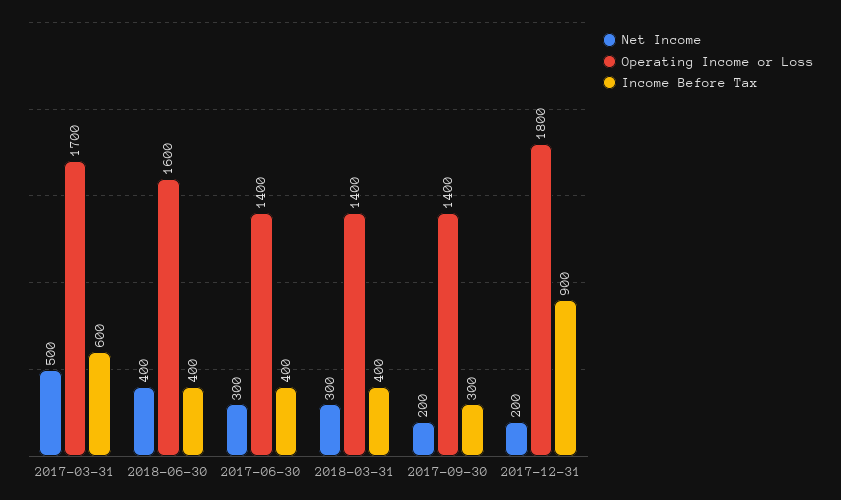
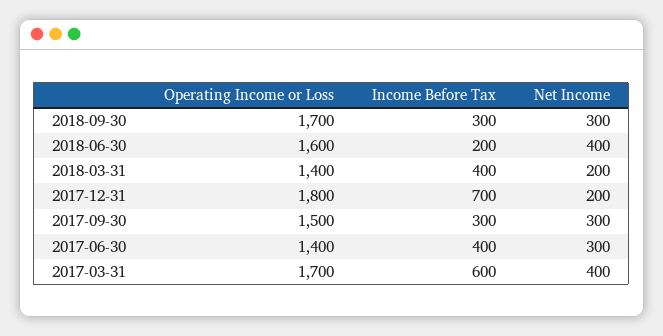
  {
    "Net Income": {
-     "2017-03-31": 500,
+     "2017-03-31": 400,
      "2018-06-30": 400,
      "2017-06-30": 300,
-     "2018-03-31": 300,
+     "2018-03-31": 200,
-     "2017-09-30": 200,
+     "2017-09-30": 300,
-     "2017-12-31": 200
+     "2017-12-31": 200,
+     "2018-09-30": 300
    },
    "Operating Income or Loss": {
      "2017-03-31": 1700,
      "2018-06-30": 1600,
      "2017-06-30": 1400,
      "2018-03-31": 1400,
-     "2017-09-30": 1400,
+     "2017-09-30": 1500,
-     "2017-12-31": 1800
+     "2017-12-31": 1800,
+     "2018-09-30": 1700
    },
    "Income Before Tax": {
      "2017-03-31": 600,
-     "2018-06-30": 400,
+     "2018-06-30": 200,
      "2017-06-30": 400,
      "2018-03-31": 400,
      "2017-09-30": 300,
-     "2017-12-31": 900
+     "2017-12-31": 700,
+     "2018-09-30": 300
    }
  }

